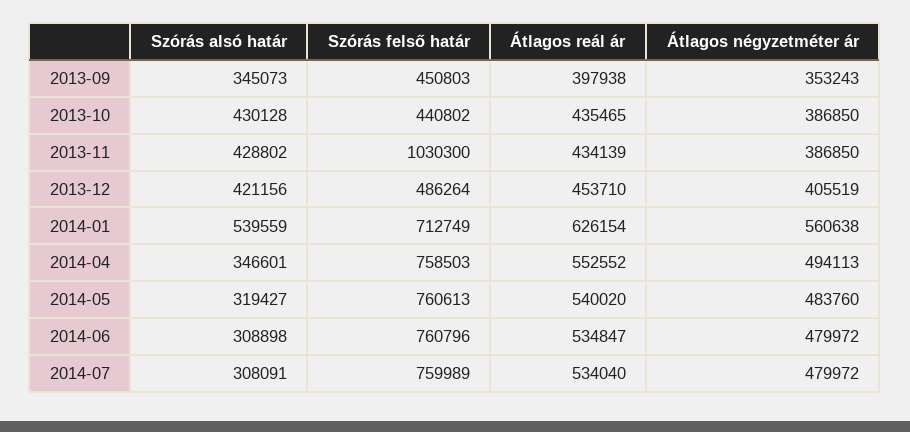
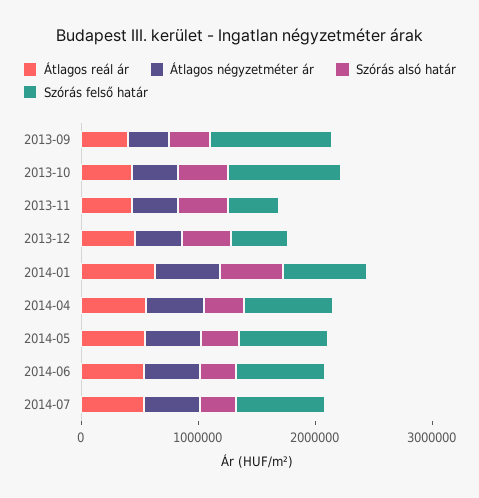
  {
    "Szórás alsó határ": {
      "2013-09": 345073,
      "2013-10": 430128,
      "2013-11": 428802,
      "2013-12": 421156,
      "2014-01": 539559,
      "2014-04": 346601,
      "2014-05": 319427,
      "2014-06": 308898,
      "2014-07": 308091
    },
    "Szórás felső határ": {
-     "2013-09": 450803,
+     "2013-09": 1000000,
-     "2013-10": 440802,
+     "2013-10": 1000000,
-     "2013-11": 1030300,
+     "2013-11": 400000,
      "2013-12": 486264,
      "2014-01": 712749,
      "2014-04": 758503,
      "2014-05": 760613,
      "2014-06": 760796,
      "2014-07": 759989
    },
    "Átlagos reál ár": {
      "2013-09": 397938,
      "2013-10": 435465,
      "2013-11": 434139,
      "2013-12": 453710,
      "2014-01": 626154,
      "2014-04": 552552,
      "2014-05": 540020,
      "2014-06": 534847,
      "2014-07": 534040
    },
    "Átlagos négyzetméter ár": {
      "2013-09": 353243,
      "2013-10": 386850,
      "2013-11": 386850,
      "2013-12": 405519,
      "2014-01": 560638,
      "2014-04": 494113,
      "2014-05": 483760,
      "2014-06": 479972,
      "2014-07": 479972
    }
  }

